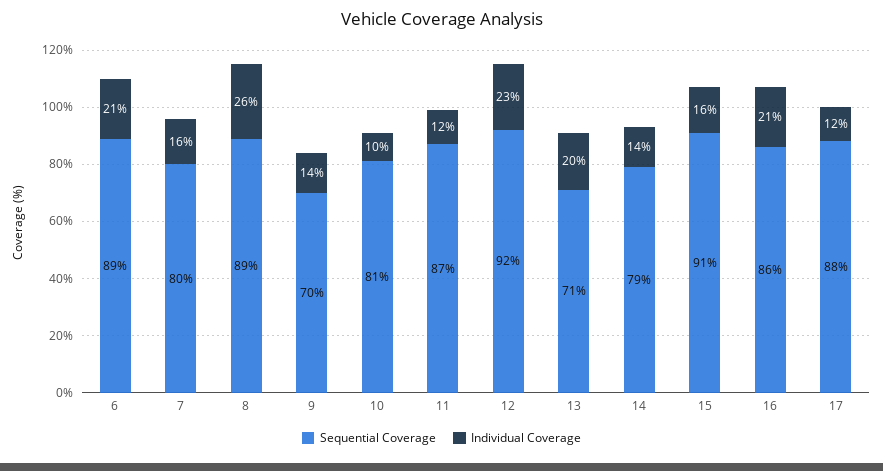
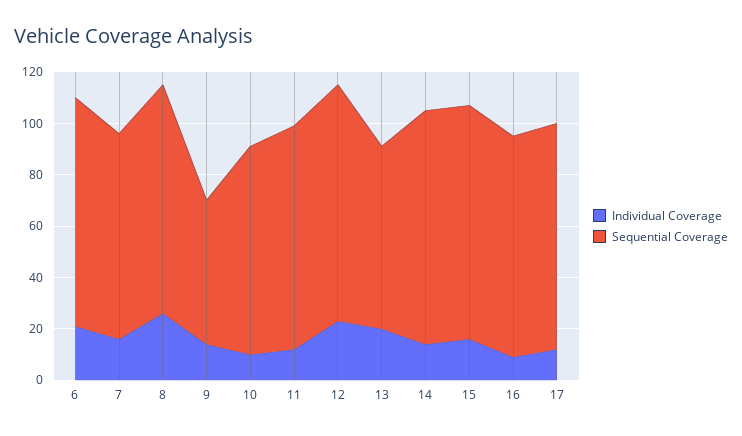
  {
    "Sequential Coverage": {
      "6": 89,
      "7": 80,
      "8": 89,
-     "9": 70,
+     "9": 55,
      "10": 81,
      "11": 87,
      "12": 92,
      "13": 71,
-     "14": 79,
+     "14": 90,
      "15": 91,
      "16": 86,
      "17": 88
    },
    "Individual Coverage": {
      "6": 21,
      "7": 16,
      "8": 26,
      "9": 14,
      "10": 10,
      "11": 12,
      "12": 23,
      "13": 20,
      "14": 14,
      "15": 16,
-     "16": 21,
+     "16": 10,
      "17": 12
    }
  }

